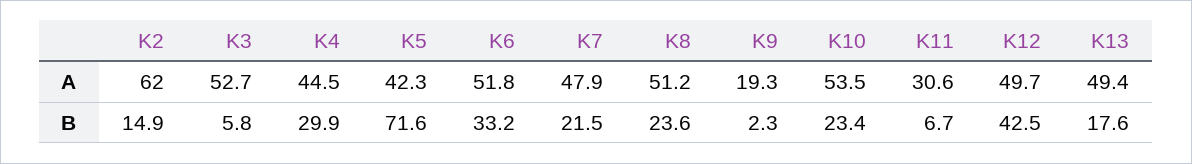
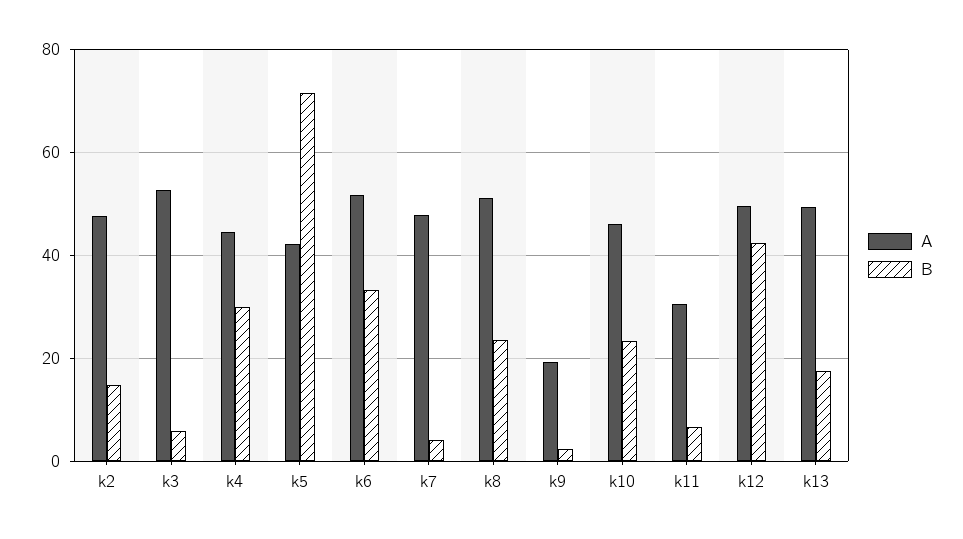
  {
    "A": {
-     "K2": 62,
+     "K2": 48,
      "K3": 52.7,
      "K4": 44.5,
      "K5": 42.3,
      "K6": 51.8,
      "K7": 47.9,
      "K8": 51.2,
      "K9": 19.3,
-     "K10": 53.5,
+     "K10": 46,
      "K11": 30.6,
      "K12": 49.7,
      "K13": 49.4
    },
    "B": {
      "K2": 14.9,
      "K3": 5.8,
      "K4": 29.9,
      "K5": 71.6,
      "K6": 33.2,
-     "K7": 21.5,
+     "K7": 4,
      "K8": 23.6,
      "K9": 2.3,
      "K10": 23.4,
      "K11": 6.7,
      "K12": 42.5,
      "K13": 17.6
    }
  }

